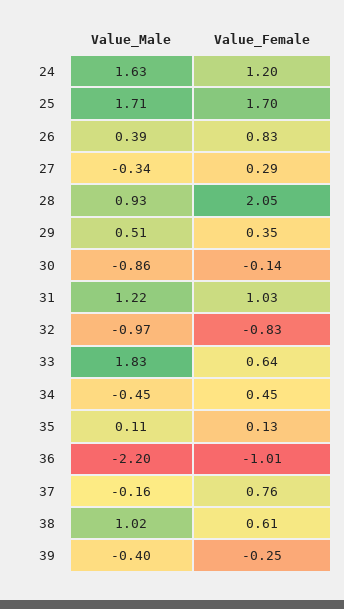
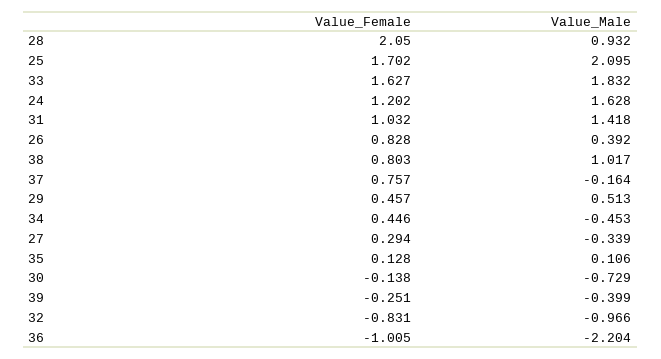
  {
    "Value_Male": {
      "24": 1.628,
-     "25": 1.71,
+     "25": 2.095,
      "26": 0.392,
      "27": -0.339,
      "28": 0.932,
      "29": 0.513,
-     "30": -0.86,
+     "30": -0.729,
-     "31": 1.22,
+     "31": 1.418,
      "32": -0.966,
      "33": 1.832,
      "34": -0.453,
      "35": 0.106,
      "36": -2.204,
      "37": -0.164,
      "38": 1.017,
      "39": -0.399
    },
    "Value_Female": {
      "24": 1.202,
      "25": 1.702,
      "26": 0.828,
      "27": 0.294,
      "28": 2.05,
-     "29": 0.35,
+     "29": 0.457,
      "30": -0.138,
      "31": 1.032,
      "32": -0.831,
-     "33": 0.64,
+     "33": 1.627,
      "34": 0.446,
      "35": 0.128,
      "36": -1.005,
      "37": 0.757,
-     "38": 0.61,
+     "38": 0.803,
      "39": -0.251
    }
  }

